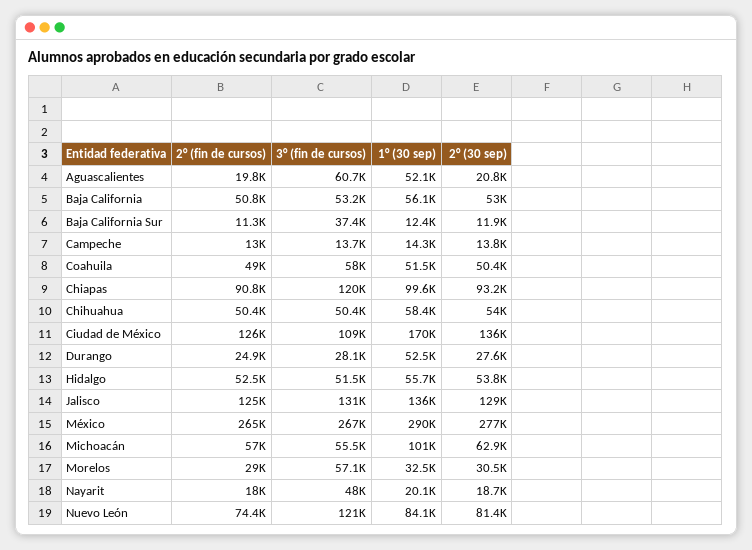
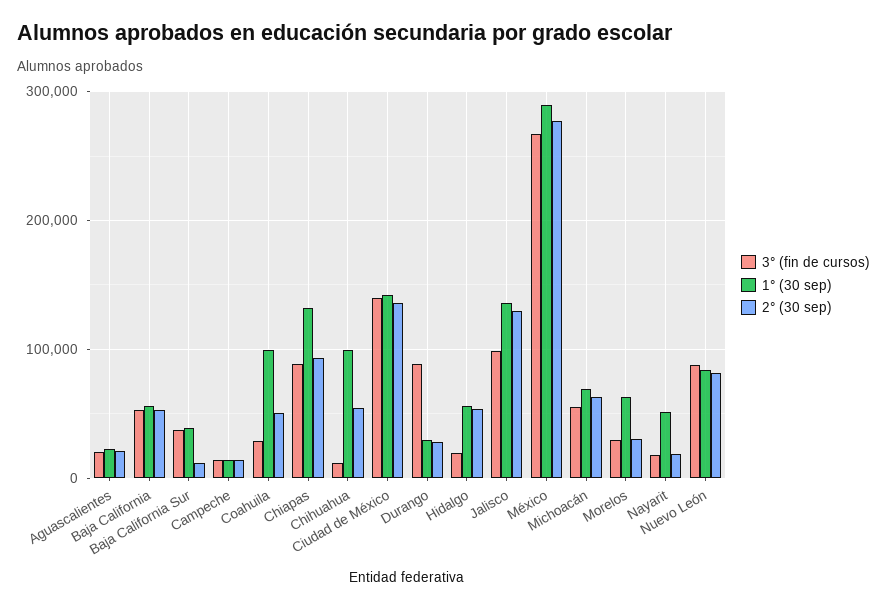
  {
-   "2° (fin de cursos)": {
-     "Aguascalientes": 19800,
-     "Baja California": 50800,
-     "Baja California Sur": 11300,
-     "Campeche": 13000,
-     "Coahuila": 49000,
-     "Chiapas": 90800,
-     "Chihuahua": 50400,
-     "Ciudad de México": 126000,
-     "Durango": 24900,
-     "Hidalgo": 52500,
-     "Jalisco": 125000,
-     "México": 265000,
-     "Michoacán": 57000,
-     "Morelos": 29000,
-     "Nayarit": 18000,
-     "Nuevo León": 74400
-   },
    "3° (fin de cursos)": {
-     "Aguascalientes": 60700,
+     "Aguascalientes": 20000,
      "Baja California": 53200,
      "Baja California Sur": 37400,
      "Campeche": 13700,
-     "Coahuila": 58000,
+     "Coahuila": 30000,
-     "Chiapas": 120000,
+     "Chiapas": 90000,
-     "Chihuahua": 50400,
+     "Chihuahua": 10000,
-     "Ciudad de México": 109000,
+     "Ciudad de México": 140000,
-     "Durango": 28100,
+     "Durango": 90000,
-     "Hidalgo": 51500,
+     "Hidalgo": 20000,
-     "Jalisco": 131000,
+     "Jalisco": 100000,
      "México": 267000,
      "Michoacán": 55500,
-     "Morelos": 57100,
+     "Morelos": 30000,
-     "Nayarit": 48000,
+     "Nayarit": 20000,
-     "Nuevo León": 121000
+     "Nuevo León": 90000
    },
    "1° (30 sep)": {
-     "Aguascalientes": 52100,
+     "Aguascalientes": 20000,
      "Baja California": 56100,
-     "Baja California Sur": 12400,
+     "Baja California Sur": 40000,
      "Campeche": 14300,
-     "Coahuila": 51500,
+     "Coahuila": 100000,
-     "Chiapas": 99600,
+     "Chiapas": 130000,
-     "Chihuahua": 58400,
+     "Chihuahua": 100000,
-     "Ciudad de México": 170000,
+     "Ciudad de México": 140000,
-     "Durango": 52500,
+     "Durango": 30000,
      "Hidalgo": 55700,
      "Jalisco": 136000,
      "México": 290000,
-     "Michoacán": 101000,
+     "Michoacán": 70000,
-     "Morelos": 32500,
+     "Morelos": 60000,
-     "Nayarit": 20100,
+     "Nayarit": 50000,
      "Nuevo León": 84100
    },
    "2° (30 sep)": {
      "Aguascalientes": 20800,
      "Baja California": 53000,
      "Baja California Sur": 11900,
      "Campeche": 13800,
      "Coahuila": 50400,
      "Chiapas": 93200,
      "Chihuahua": 54000,
      "Ciudad de México": 136000,
      "Durango": 27600,
      "Hidalgo": 53800,
      "Jalisco": 129000,
      "México": 277000,
      "Michoacán": 62900,
      "Morelos": 30500,
      "Nayarit": 18700,
      "Nuevo León": 81400
    }
  }

